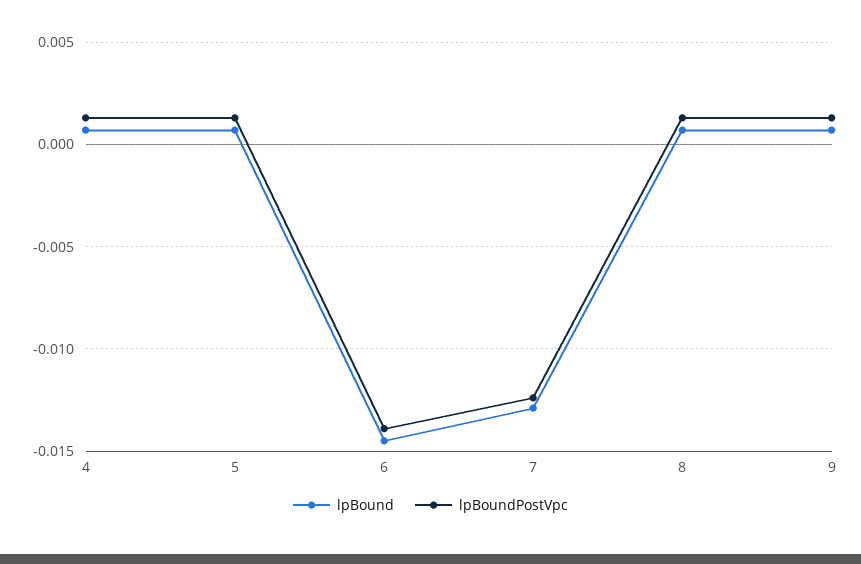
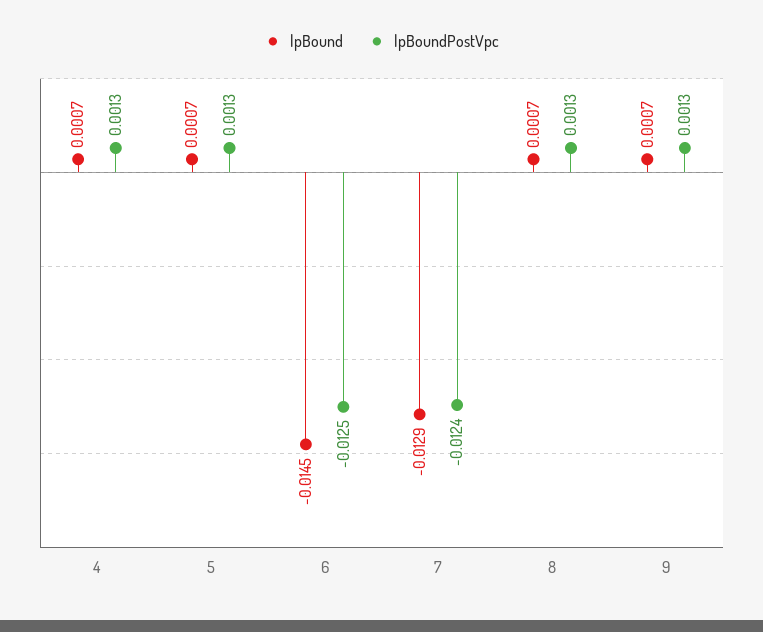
  {
    "lpBound": {
      "4": 0.0007,
      "5": 0.0007,
      "6": -0.0145,
      "7": -0.0129,
      "8": 0.0007,
      "9": 0.0007
    },
    "lpBoundPostVpc": {
      "4": 0.0013,
      "5": 0.0013,
-     "6": -0.014,
+     "6": -0.0125,
      "7": -0.0124,
      "8": 0.0013,
      "9": 0.0013
    }
  }

